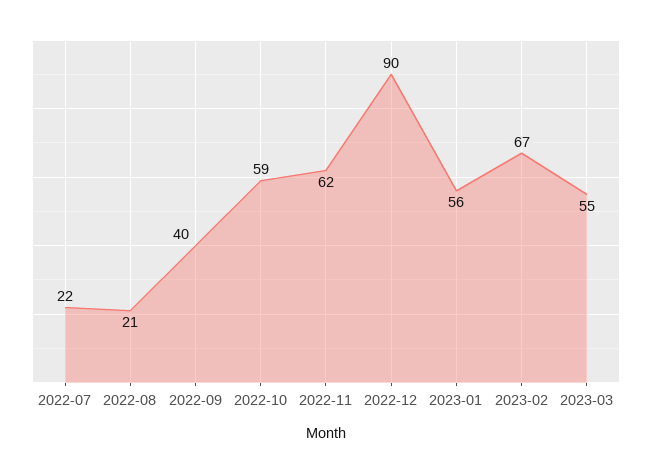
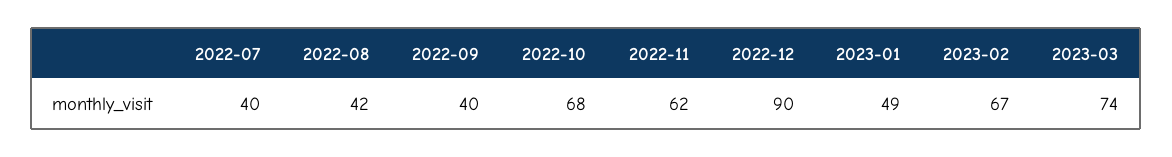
  {
-   "2022-07": 22,
+   "2022-07": 40,
-   "2022-08": 21,
+   "2022-08": 42,
    "2022-09": 40,
-   "2022-10": 59,
+   "2022-10": 68,
    "2022-11": 62,
    "2022-12": 90,
-   "2023-01": 56,
+   "2023-01": 49,
    "2023-02": 67,
-   "2023-03": 55
+   "2023-03": 74
  }

